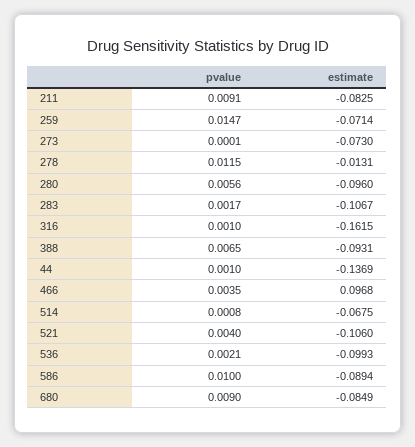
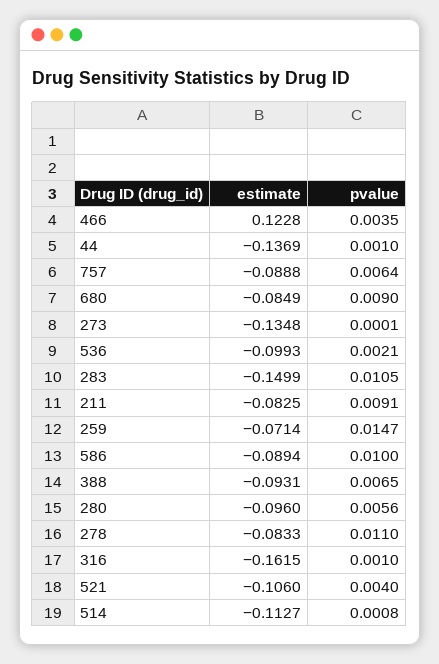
  {
    "pvalue": {
      "211": 0.0091,
      "259": 0.0147,
      "273": 0.0001,
-     "278": 0.0115,
+     "278": 0.011,
      "280": 0.0056,
-     "283": 0.0017,
+     "283": 0.0105,
      "316": 0.001,
      "388": 0.0065,
      "44": 0.001,
      "466": 0.0035,
      "514": 0.0008,
      "521": 0.004,
      "536": 0.0021,
      "586": 0.01,
-     "680": 0.009
+     "680": 0.009,
+     "757": 0.0064
    },
    "estimate": {
      "211": -0.0825,
      "259": -0.0714,
-     "273": -0.073,
+     "273": -0.1348,
-     "278": -0.0131,
+     "278": -0.0833,
      "280": -0.096,
-     "283": -0.1067,
+     "283": -0.1499,
      "316": -0.1615,
      "388": -0.0931,
      "44": -0.1369,
-     "466": 0.0968,
+     "466": 0.1228,
-     "514": -0.0675,
+     "514": -0.1127,
      "521": -0.106,
      "536": -0.0993,
      "586": -0.0894,
-     "680": -0.0849
+     "680": -0.0849,
+     "757": -0.0888
    }
  }

